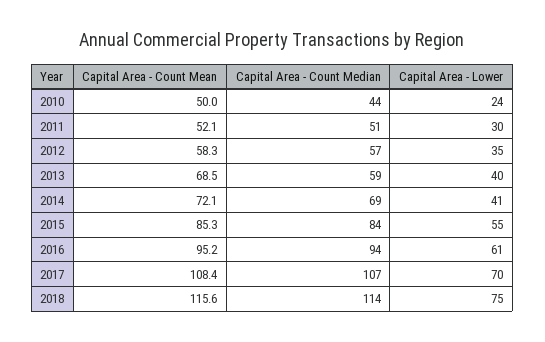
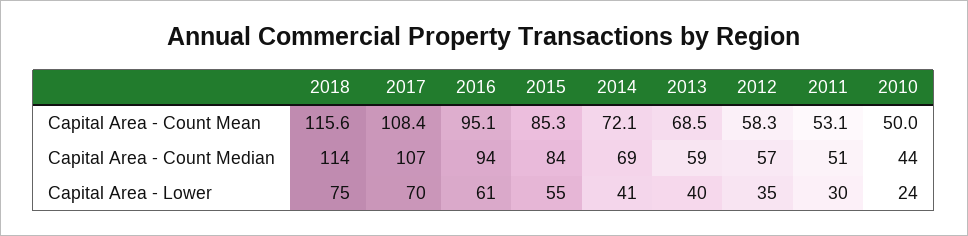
  {
    "Capital Area - Count Mean": {
      "2010": 50,
-     "2011": 52.1,
+     "2011": 53.1,
      "2012": 58.3,
      "2013": 68.5,
      "2014": 72.1,
      "2015": 85.3,
-     "2016": 95.2,
+     "2016": 95.1,
      "2017": 108.4,
      "2018": 115.6
    },
    "Capital Area - Count Median": {
      "2010": 44,
      "2011": 51,
      "2012": 57,
      "2013": 59,
      "2014": 69,
      "2015": 84,
      "2016": 94,
      "2017": 107,
      "2018": 114
    },
    "Capital Area - Lower": {
      "2010": 24,
      "2011": 30,
      "2012": 35,
      "2013": 40,
      "2014": 41,
      "2015": 55,
      "2016": 61,
      "2017": 70,
      "2018": 75
    }
  }

